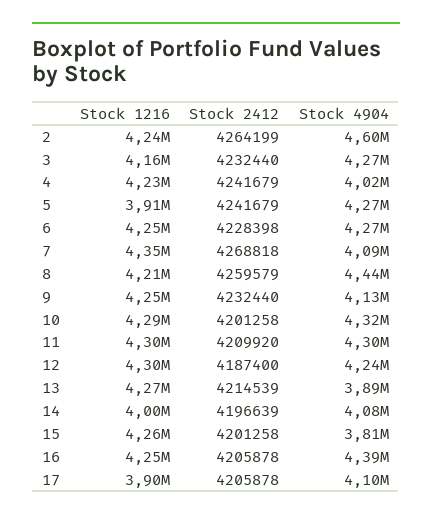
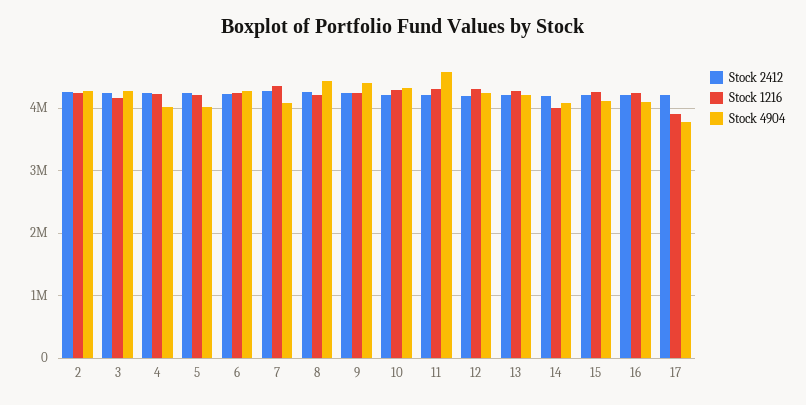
  {
    "Stock 1216": {
      "2": 4240000,
      "3": 4160000,
      "4": 4230000,
-     "5": 3910000,
+     "5": 4200000,
      "6": 4250000,
      "7": 4350000,
      "8": 4210000,
      "9": 4250000,
      "10": 4290000,
      "11": 4300000,
      "12": 4300000,
      "13": 4270000,
      "14": 4000000,
      "15": 4260000,
      "16": 4250000,
      "17": 3900000
    },
    "Stock 2412": {
      "2": 4264199,
      "3": 4232440,
      "4": 4241679,
      "5": 4241679,
      "6": 4228398,
      "7": 4268818,
      "8": 4259579,
      "9": 4232440,
      "10": 4201258,
      "11": 4209920,
      "12": 4187400,
      "13": 4214539,
      "14": 4196639,
      "15": 4201258,
      "16": 4205878,
      "17": 4205878
    },
    "Stock 4904": {
-     "2": 4600000,
+     "2": 4300000,
      "3": 4270000,
      "4": 4020000,
-     "5": 4270000,
+     "5": 4000000,
      "6": 4270000,
      "7": 4090000,
      "8": 4440000,
-     "9": 4130000,
+     "9": 4400000,
      "10": 4320000,
-     "11": 4300000,
+     "11": 4600000,
      "12": 4240000,
-     "13": 3890000,
+     "13": 4200000,
      "14": 4080000,
-     "15": 3810000,
+     "15": 4100000,
-     "16": 4390000,
+     "16": 4100000,
-     "17": 4100000
+     "17": 3800000
    }
  }

